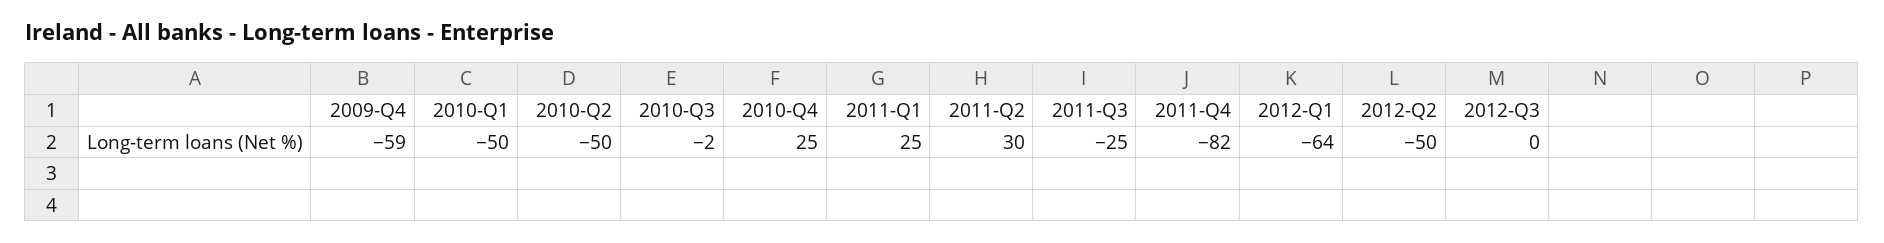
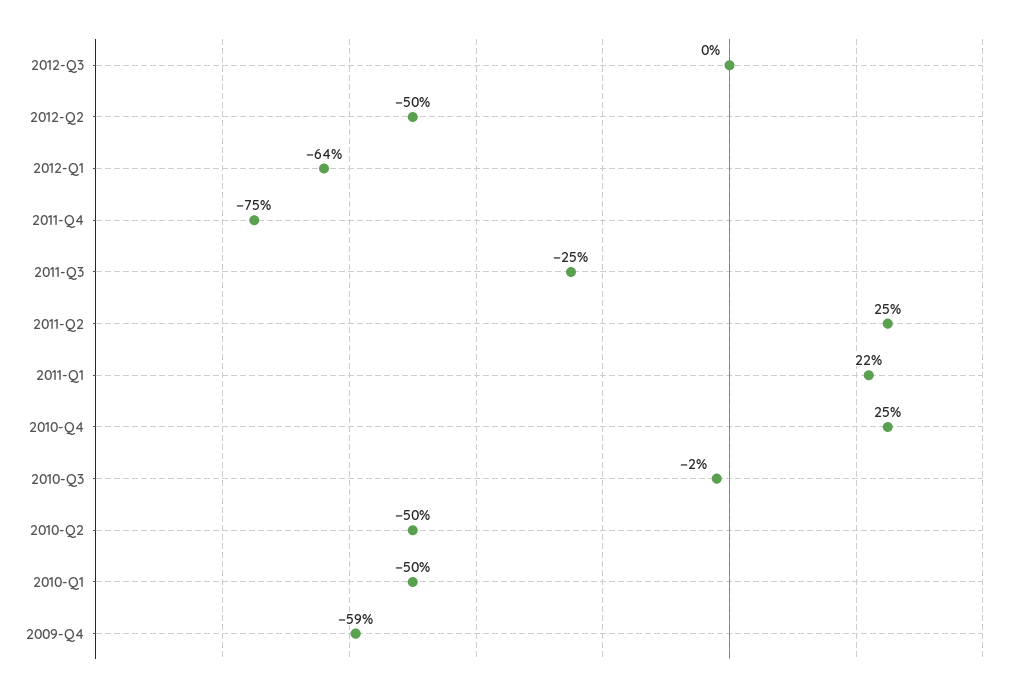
  {
    "2009-Q4": -59,
    "2010-Q1": -50,
    "2010-Q2": -50,
    "2010-Q3": -2,
    "2010-Q4": 25,
-   "2011-Q1": 25,
+   "2011-Q1": 22,
-   "2011-Q2": 30,
+   "2011-Q2": 25,
    "2011-Q3": -25,
-   "2011-Q4": -82,
+   "2011-Q4": -75,
    "2012-Q1": -64,
    "2012-Q2": -50,
    "2012-Q3": 0
  }

